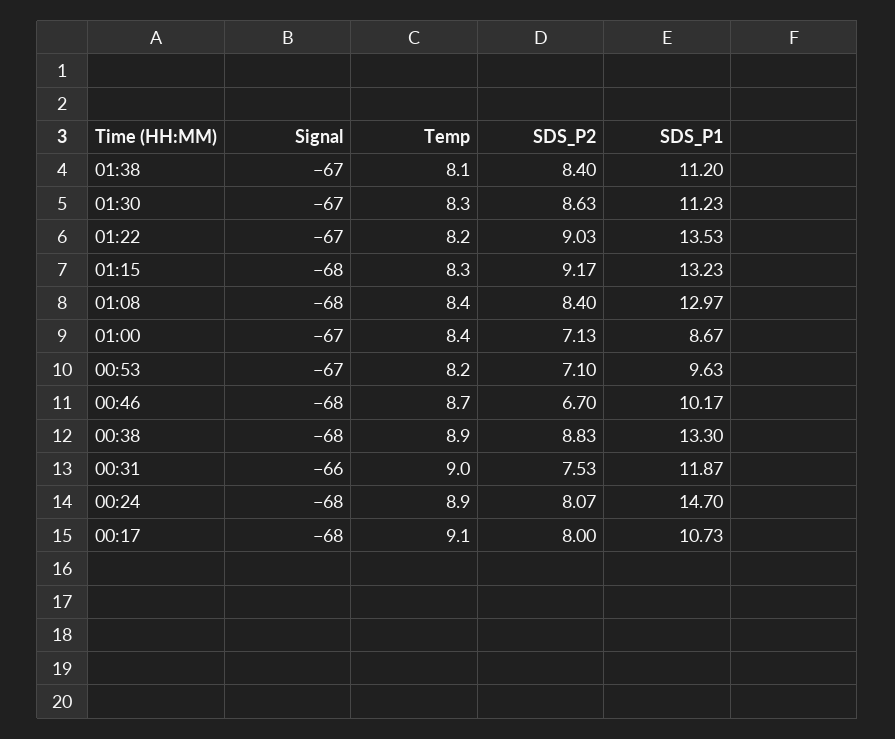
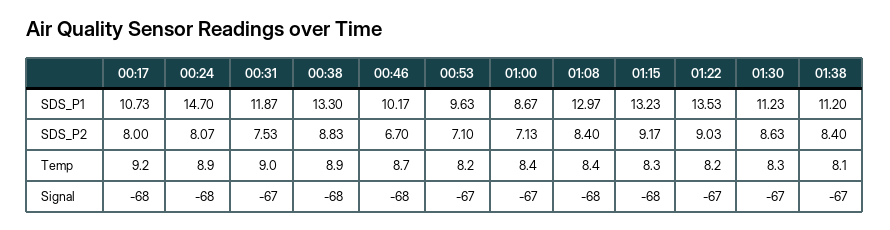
  {
    "Signal": {
      "01:38": -67,
      "01:30": -67,
      "01:22": -67,
      "01:15": -68,
      "01:08": -68,
      "01:00": -67,
      "00:53": -67,
      "00:46": -68,
      "00:38": -68,
-     "00:31": -66,
+     "00:31": -67,
      "00:24": -68,
      "00:17": -68
    },
    "Temp": {
      "01:38": 8.1,
      "01:30": 8.3,
      "01:22": 8.2,
      "01:15": 8.3,
      "01:08": 8.4,
      "01:00": 8.4,
      "00:53": 8.2,
      "00:46": 8.7,
      "00:38": 8.9,
      "00:31": 9,
      "00:24": 8.9,
-     "00:17": 9.1
+     "00:17": 9.2
    },
    "SDS_P2": {
      "01:38": 8.4,
      "01:30": 8.63,
      "01:22": 9.03,
      "01:15": 9.17,
      "01:08": 8.4,
      "01:00": 7.13,
      "00:53": 7.1,
      "00:46": 6.7,
      "00:38": 8.83,
      "00:31": 7.53,
      "00:24": 8.07,
      "00:17": 8
    },
    "SDS_P1": {
      "01:38": 11.2,
      "01:30": 11.23,
      "01:22": 13.53,
      "01:15": 13.23,
      "01:08": 12.97,
      "01:00": 8.67,
      "00:53": 9.63,
      "00:46": 10.17,
      "00:38": 13.3,
      "00:31": 11.87,
      "00:24": 14.7,
      "00:17": 10.73
    }
  }

